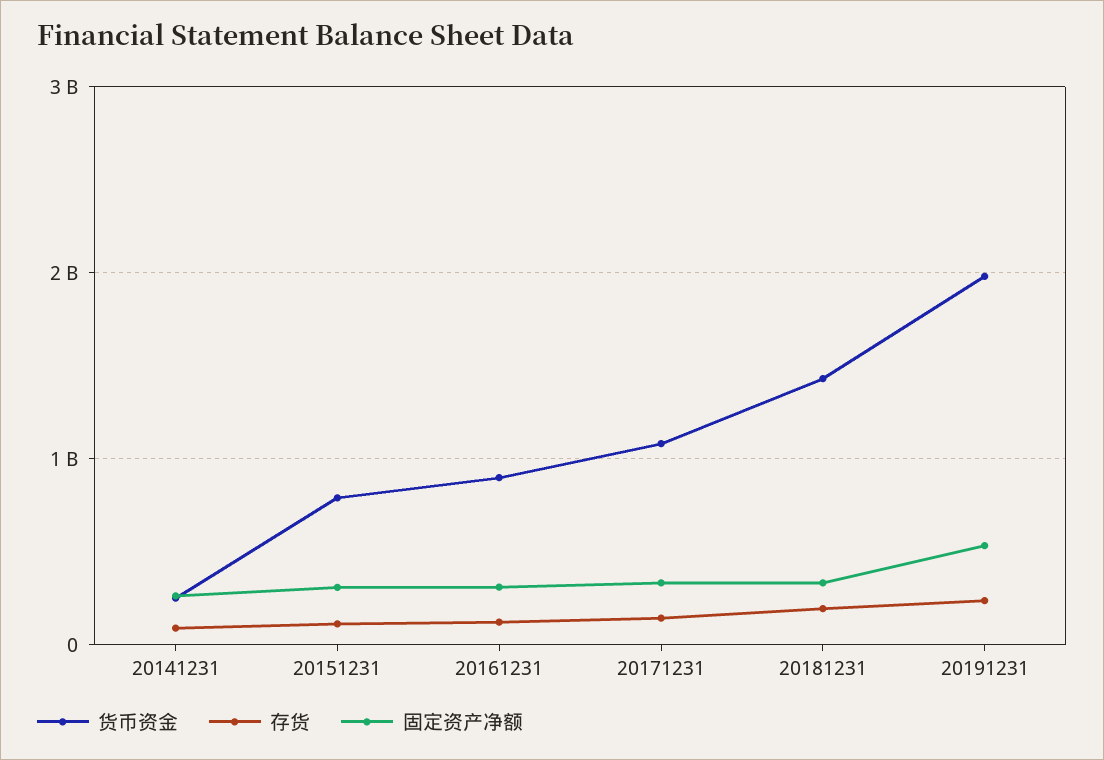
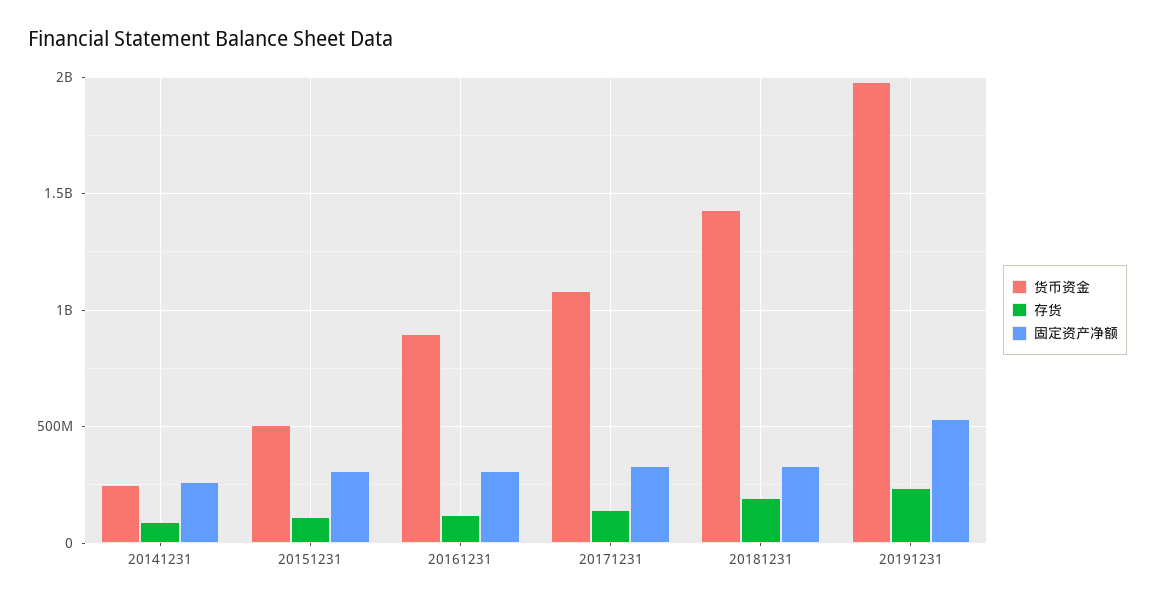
  {
    "货币资金": {
      "20141231": 250000000,
-     "20151231": 800000000,
+     "20151231": 500000000,
      "20161231": 900000000,
      "20171231": 1100000000,
      "20181231": 1450000000,
      "20191231": 2000000000
    },
    "存货": {
      "20141231": 100000000,
      "20151231": 100000000,
      "20161231": 100000000,
      "20171231": 150000000,
      "20181231": 200000000,
      "20191231": 250000000
    },
    "固定资产净额": {
      "20141231": 250000000,
      "20151231": 300000000,
      "20161231": 300000000,
      "20171231": 350000000,
      "20181231": 350000000,
      "20191231": 550000000
    }
  }

